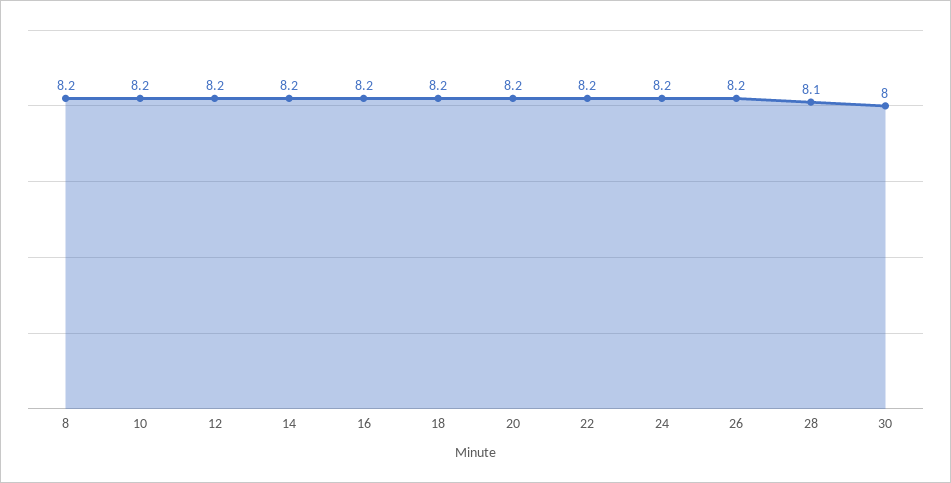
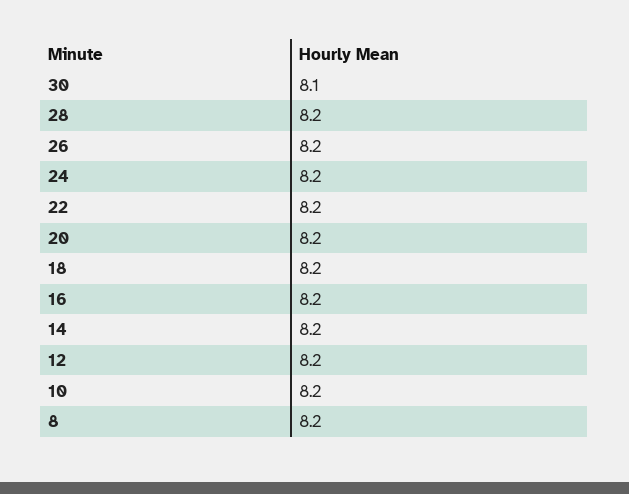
  {
    "8": 8.2,
    "10": 8.2,
    "12": 8.2,
    "14": 8.2,
    "16": 8.2,
    "18": 8.2,
    "20": 8.2,
    "22": 8.2,
    "24": 8.2,
    "26": 8.2,
-   "28": 8.1,
+   "28": 8.2,
-   "30": 8
+   "30": 8.1
  }

